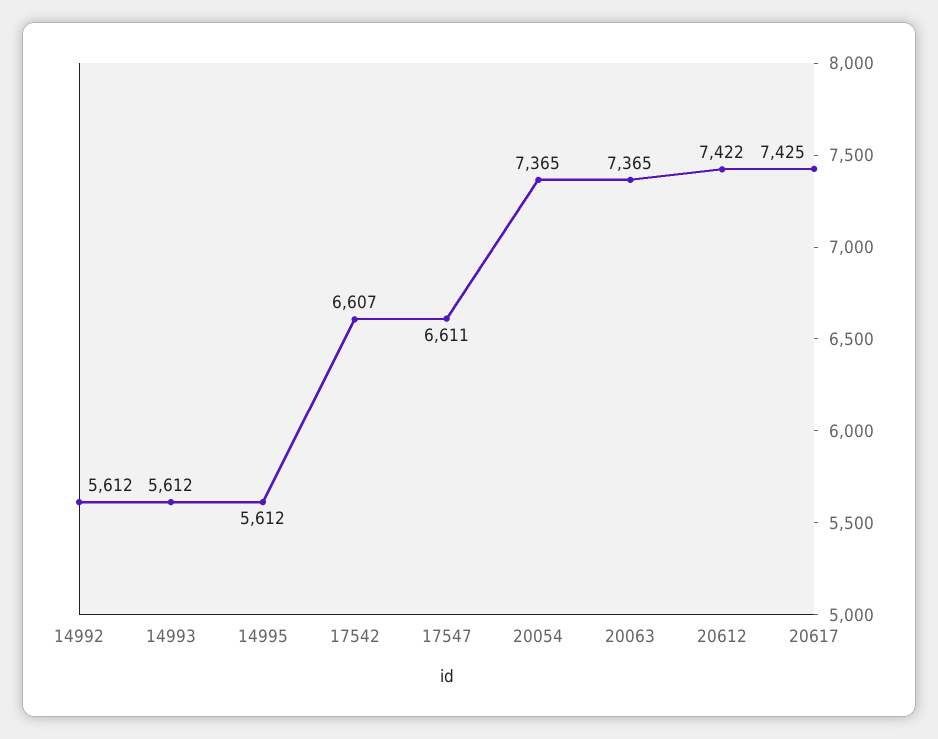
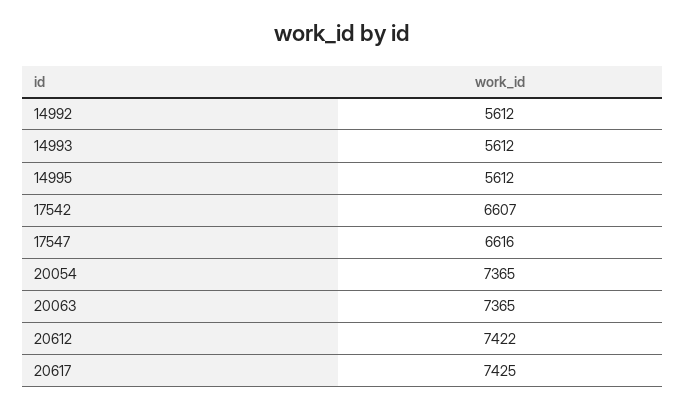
  {
    "14992": 5612,
    "14993": 5612,
    "14995": 5612,
    "17542": 6607,
-   "17547": 6611,
+   "17547": 6616,
    "20054": 7365,
    "20063": 7365,
    "20612": 7422,
    "20617": 7425
  }

